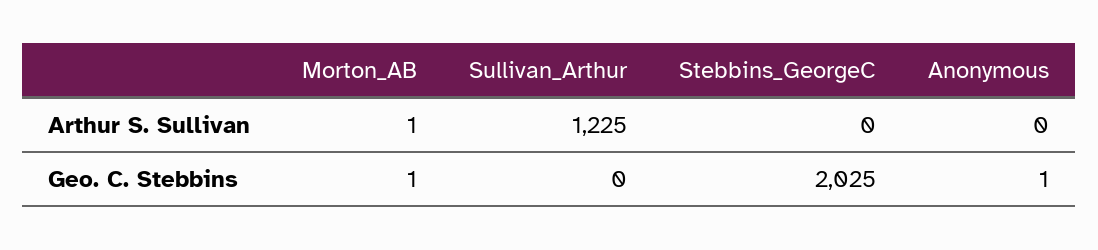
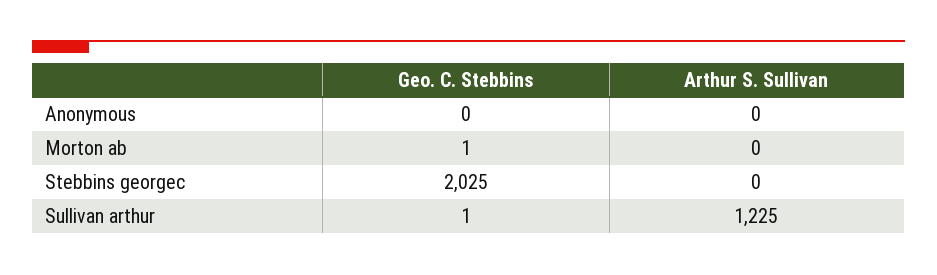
  {
    "Morton_AB": {
-     "Arthur S. Sullivan": 1,
+     "Arthur S. Sullivan": 0,
      "Geo. C. Stebbins": 1
    },
    "Sullivan_Arthur": {
      "Arthur S. Sullivan": 1225,
-     "Geo. C. Stebbins": 0
+     "Geo. C. Stebbins": 1
    },
    "Stebbins_GeorgeC": {
      "Arthur S. Sullivan": 0,
      "Geo. C. Stebbins": 2025
    },
    "Anonymous": {
      "Arthur S. Sullivan": 0,
-     "Geo. C. Stebbins": 1
+     "Geo. C. Stebbins": 0
    }
  }

